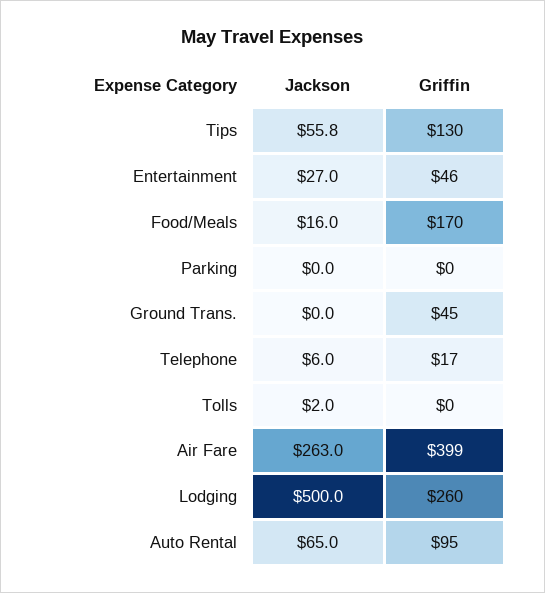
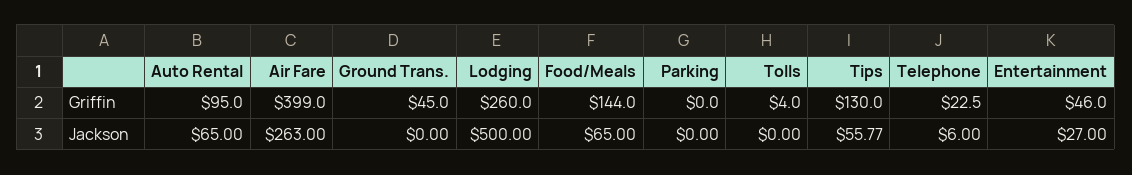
  {
    "Jackson": {
      "Tips": 55.77,
      "Entertainment": 27,
-     "Food/Meals": 16,
+     "Food/Meals": 65,
      "Parking": 0,
      "Ground Trans.": 0,
      "Telephone": 6,
-     "Tolls": 2,
+     "Tolls": 0,
      "Air Fare": 263,
      "Lodging": 500,
      "Auto Rental": 65
    },
    "Griffin": {
      "Tips": 130,
      "Entertainment": 46,
-     "Food/Meals": 170,
+     "Food/Meals": 144,
      "Parking": 0,
      "Ground Trans.": 45,
-     "Telephone": 17,
+     "Telephone": 22.5,
-     "Tolls": 0,
+     "Tolls": 4,
      "Air Fare": 399,
      "Lodging": 260,
      "Auto Rental": 95
    }
  }

